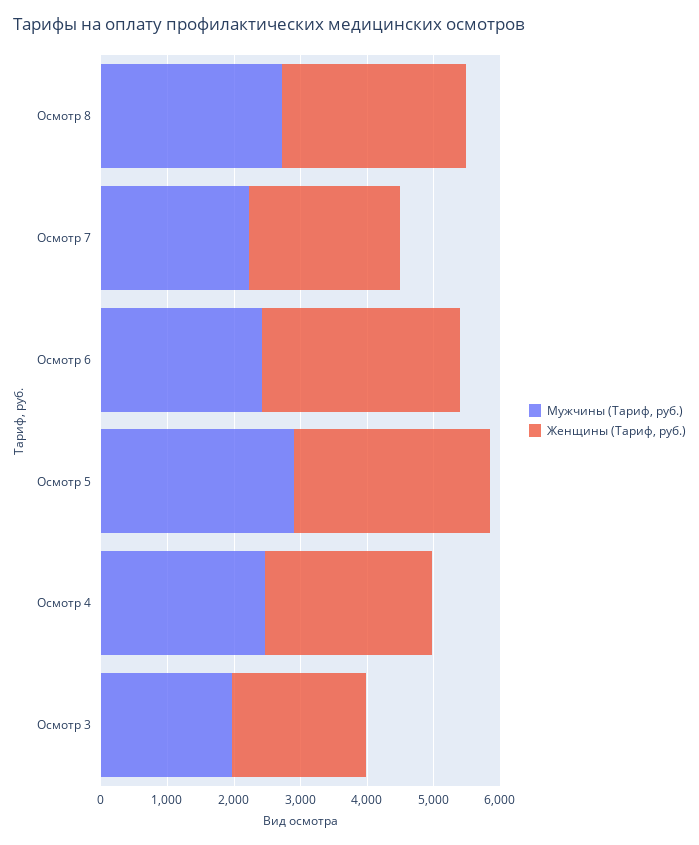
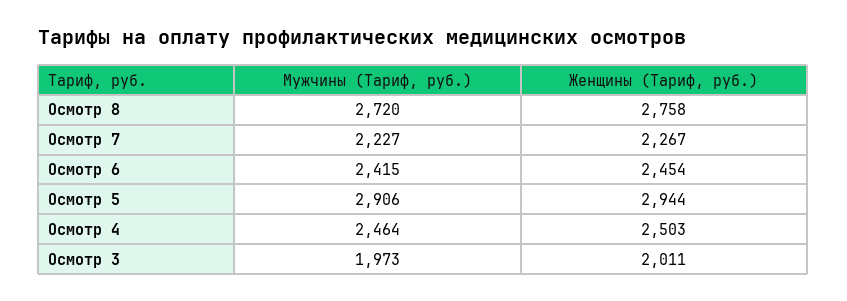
  {
    "Мужчины (Тариф, руб.)": {
      "Осмотр 8": 2720,
      "Осмотр 7": 2227,
      "Осмотр 6": 2415,
      "Осмотр 5": 2906,
      "Осмотр 4": 2464,
      "Осмотр 3": 1973
    },
    "Женщины (Тариф, руб.)": {
      "Осмотр 8": 2758,
      "Осмотр 7": 2267,
-     "Осмотр 6": 3000,
+     "Осмотр 6": 2454,
      "Осмотр 5": 2944,
      "Осмотр 4": 2503,
      "Осмотр 3": 2011
    }
  }

